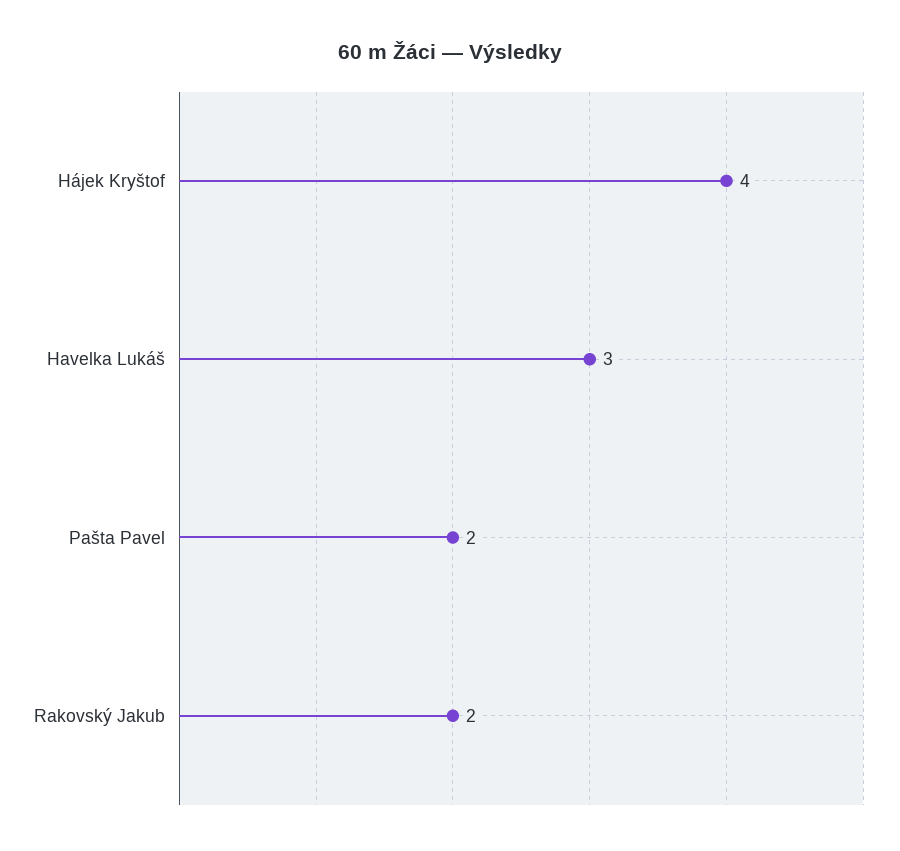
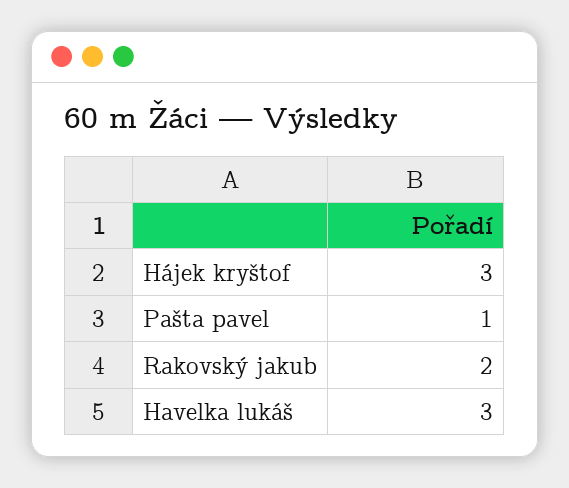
  {
-   "Hájek Kryštof": 4,
+   "Hájek Kryštof": 3,
    "Havelka Lukáš": 3,
-   "Pašta Pavel": 2,
+   "Pašta Pavel": 1,
    "Rakovský Jakub": 2
  }

